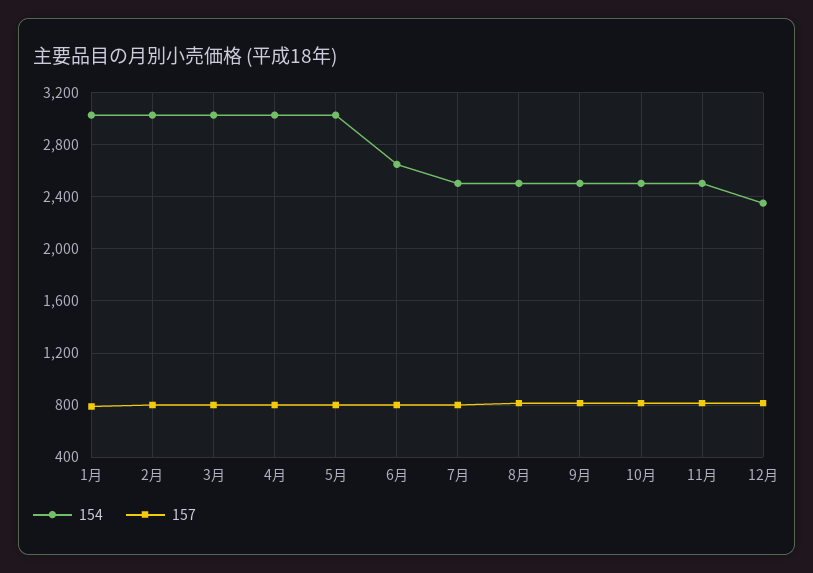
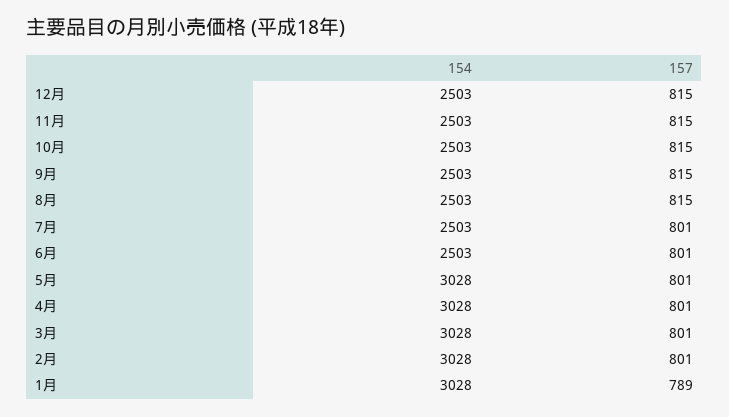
  {
    "154": {
      "1月": 3028,
      "2月": 3028,
      "3月": 3028,
      "4月": 3028,
      "5月": 3028,
-     "6月": 2650,
+     "6月": 2503,
      "7月": 2503,
      "8月": 2503,
      "9月": 2503,
      "10月": 2503,
      "11月": 2503,
-     "12月": 2350
+     "12月": 2503
    },
    "157": {
      "1月": 789,
      "2月": 801,
      "3月": 801,
      "4月": 801,
      "5月": 801,
      "6月": 801,
      "7月": 801,
      "8月": 815,
      "9月": 815,
      "10月": 815,
      "11月": 815,
      "12月": 815
    }
  }

